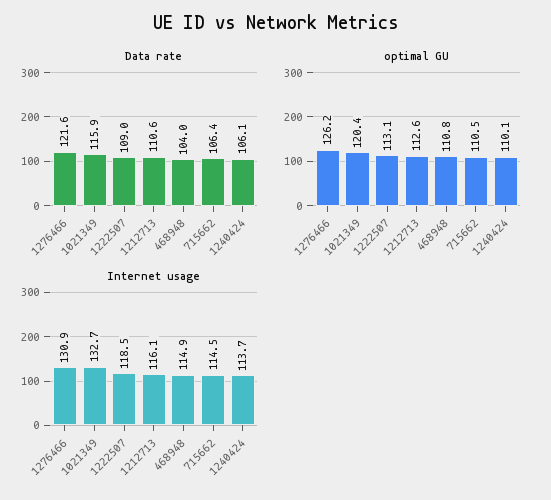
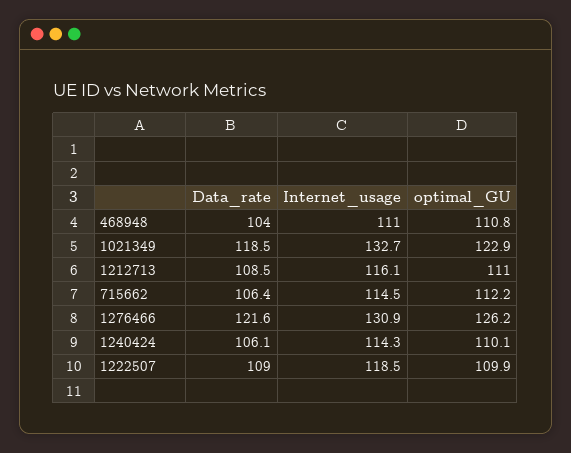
  {
    "Data rate": {
      "1276466": 121.6,
-     "1021349": 115.9,
+     "1021349": 118.5,
      "1222507": 109,
-     "1212713": 110.6,
+     "1212713": 108.5,
      "468948": 104,
      "715662": 106.4,
      "1240424": 106.1
    },
    "optimal GU": {
      "1276466": 126.2,
-     "1021349": 120.4,
+     "1021349": 122.9,
-     "1222507": 113.1,
+     "1222507": 109.9,
-     "1212713": 112.6,
+     "1212713": 111,
      "468948": 110.8,
-     "715662": 110.5,
+     "715662": 112.2,
      "1240424": 110.1
    },
    "Internet usage": {
      "1276466": 130.9,
      "1021349": 132.7,
      "1222507": 118.5,
      "1212713": 116.1,
-     "468948": 114.9,
+     "468948": 111,
      "715662": 114.5,
-     "1240424": 113.7
+     "1240424": 114.3
    }
  }

